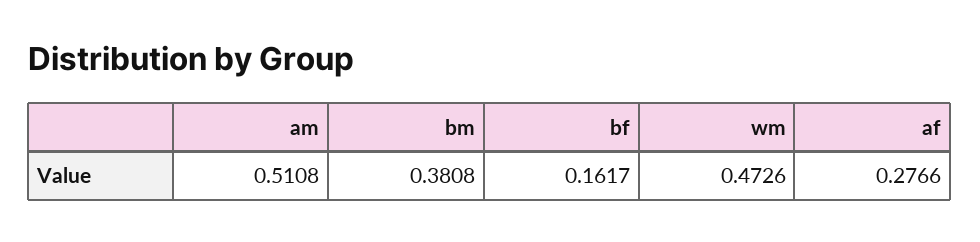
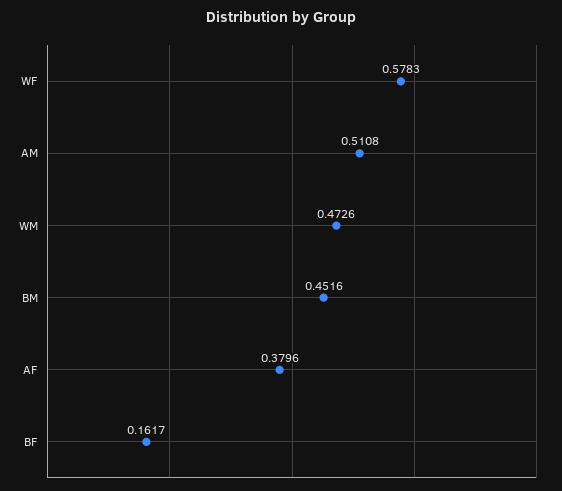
  {
    "am": 0.5108,
-   "bm": 0.3808,
+   "bm": 0.4516,
    "bf": 0.1617,
    "wm": 0.4726,
-   "af": 0.2766
+   "af": 0.3796,
+   "WF": 0.5783
  }

